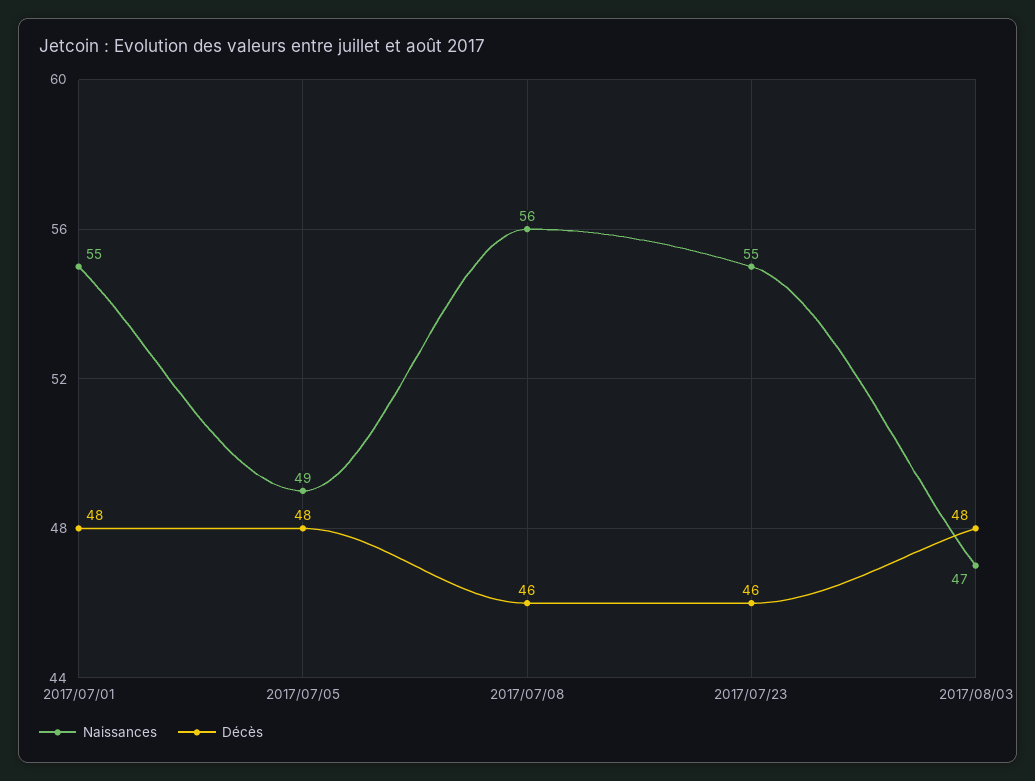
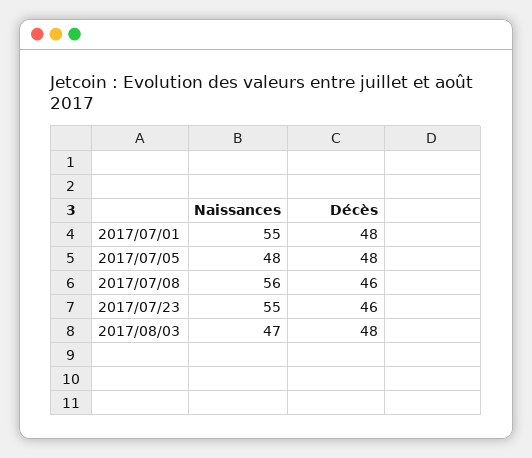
  {
    "Naissances": {
      "2017/07/01": 55,
-     "2017/07/05": 49,
+     "2017/07/05": 48,
      "2017/07/08": 56,
      "2017/07/23": 55,
      "2017/08/03": 47
    },
    "Décès": {
      "2017/07/01": 48,
      "2017/07/05": 48,
      "2017/07/08": 46,
      "2017/07/23": 46,
      "2017/08/03": 48
    }
  }

